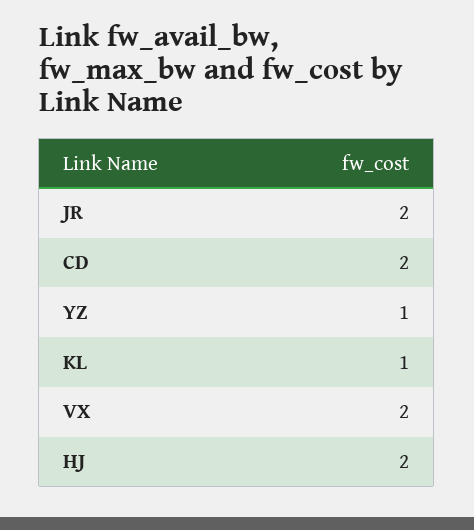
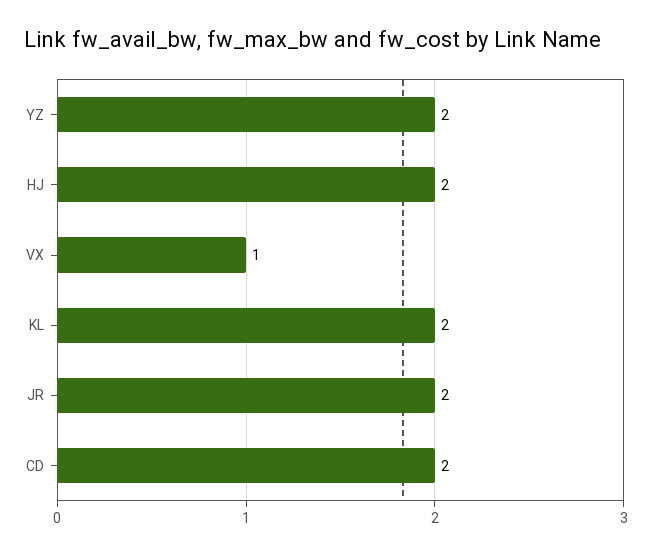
  {
    "JR": 2,
    "CD": 2,
-   "YZ": 1,
+   "YZ": 2,
-   "KL": 1,
+   "KL": 2,
-   "VX": 2,
+   "VX": 1,
    "HJ": 2
  }

